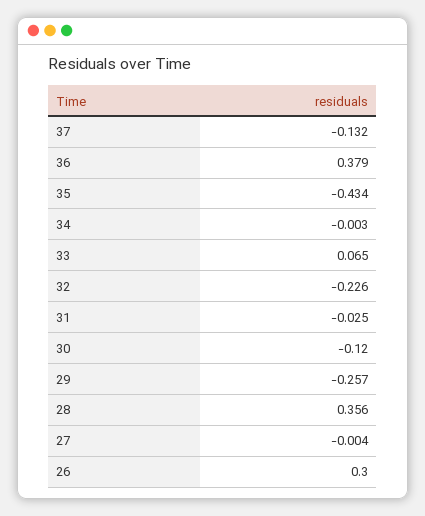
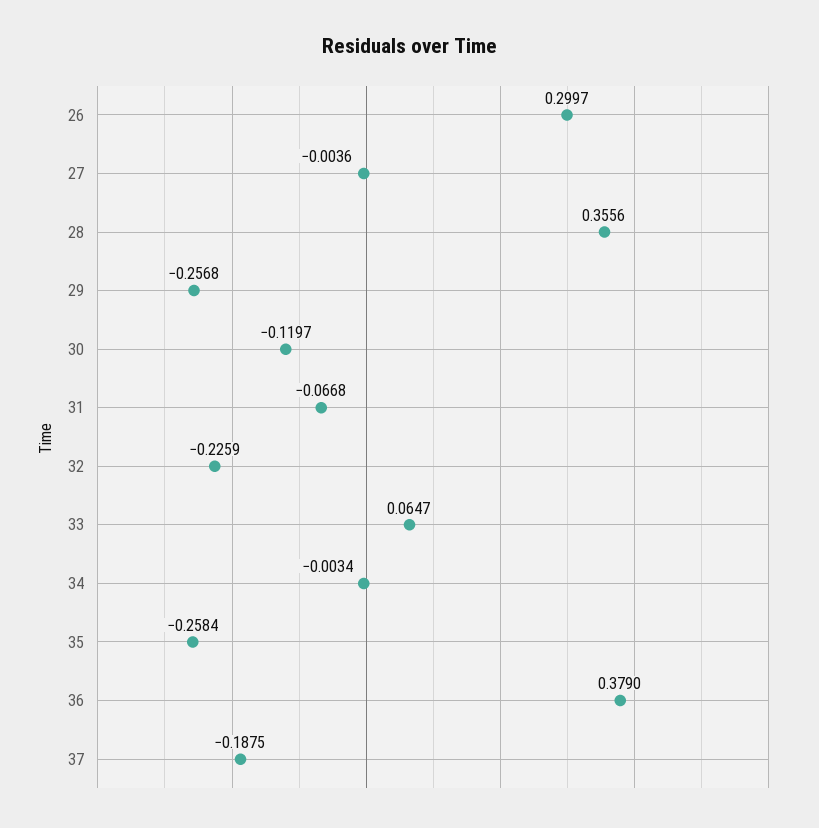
  {
-   "37": -0.132,
+   "37": -0.1875,
    "36": 0.379,
-   "35": -0.434,
+   "35": -0.2584,
    "34": -0.0034,
    "33": 0.0647,
    "32": -0.2259,
-   "31": -0.025,
+   "31": -0.0668,
    "30": -0.1197,
    "29": -0.2568,
    "28": 0.3556,
    "27": -0.0036,
    "26": 0.2997
  }

